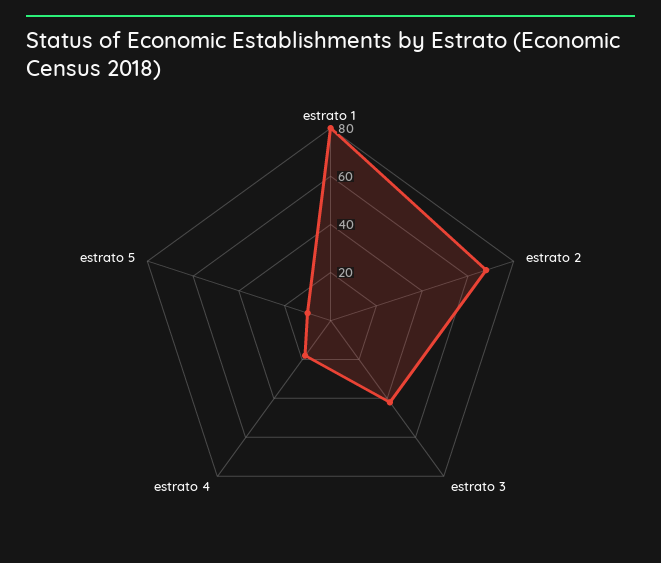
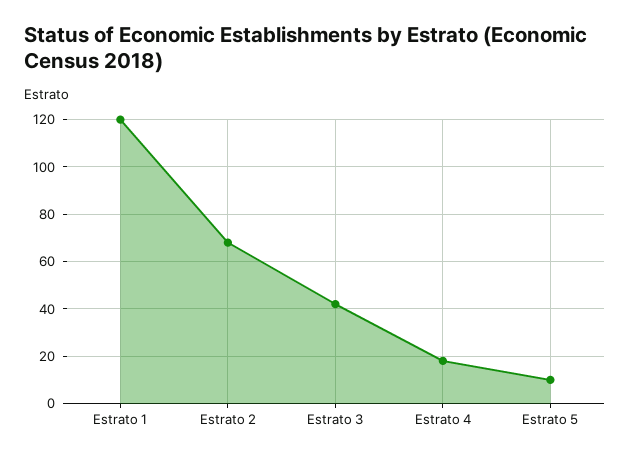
  {
-   "estrato 1": 80,
+   "estrato 1": 120,
    "estrato 2": 70,
    "estrato 3": 40,
    "estrato 4": 20,
    "estrato 5": 10
  }

